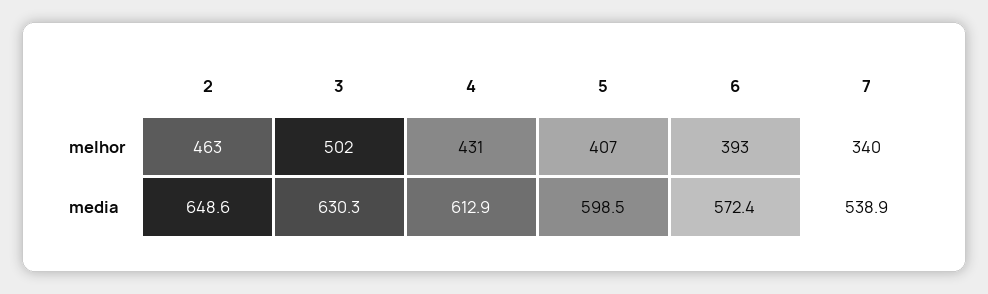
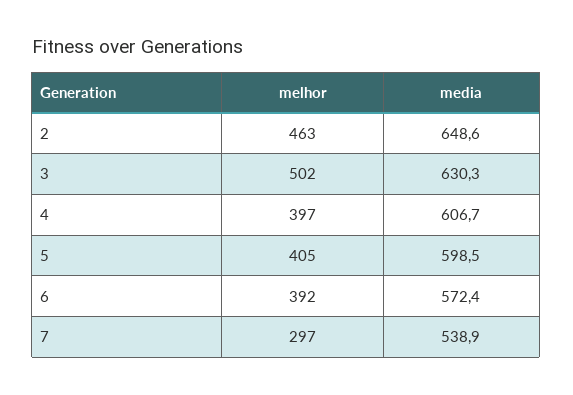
  {
    "2": {
      "melhor": 463,
      "media": 648.6
    },
    "3": {
      "melhor": 502,
      "media": 630.3
    },
    "4": {
-     "melhor": 431,
+     "melhor": 397,
-     "media": 612.9
+     "media": 606.7
    },
    "5": {
-     "melhor": 407,
+     "melhor": 405,
      "media": 598.5
    },
    "6": {
-     "melhor": 393,
+     "melhor": 392,
      "media": 572.4
    },
    "7": {
-     "melhor": 340,
+     "melhor": 297,
      "media": 538.9
    }
  }

